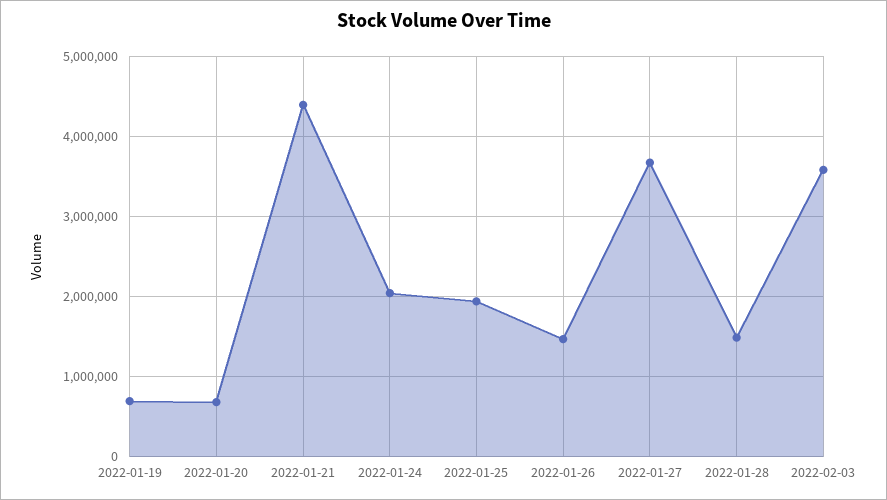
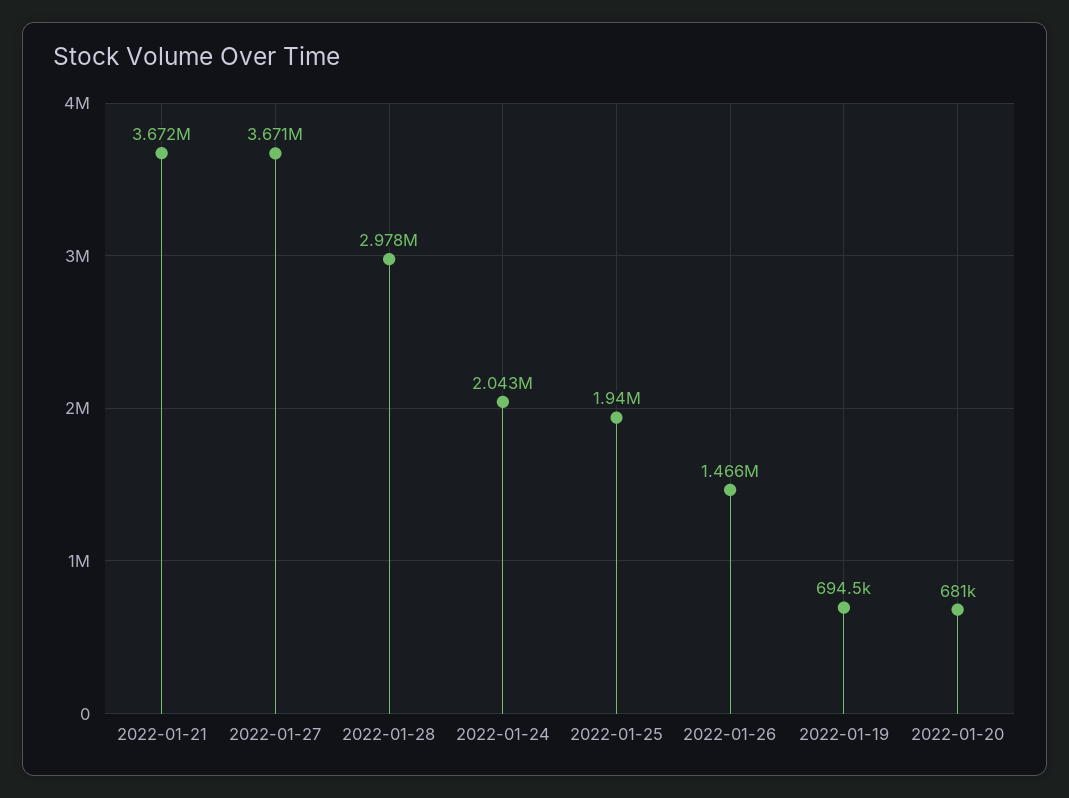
  {
    "2022-01-19": 694500,
    "2022-01-20": 681000,
-   "2022-01-21": 4400000,
+   "2022-01-21": 3672000,
    "2022-01-24": 2043000,
    "2022-01-25": 1940000,
    "2022-01-26": 1466000,
    "2022-01-27": 3671000,
-   "2022-01-28": 1500000,
+   "2022-01-28": 2978000
-   "2022-02-03": 3600000
  }

